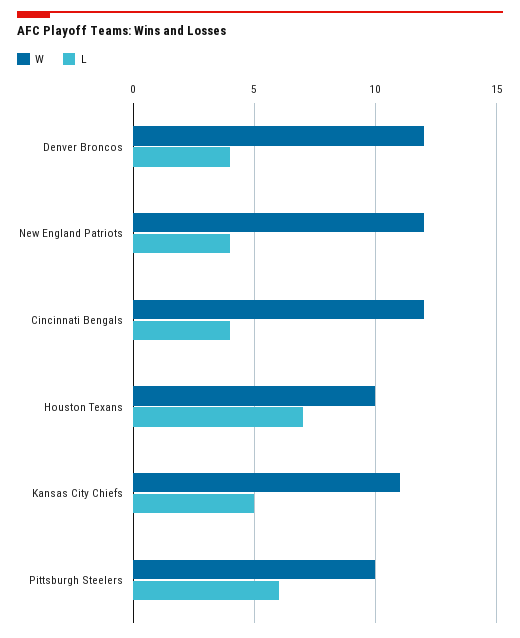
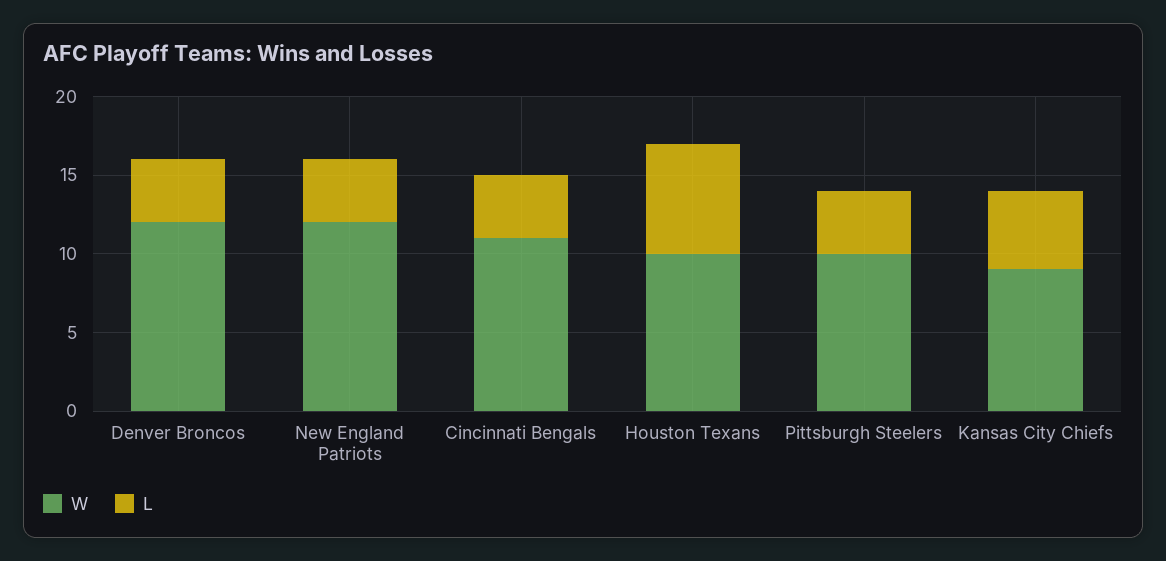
  {
    "W": {
      "Denver Broncos": 12,
      "New England Patriots": 12,
-     "Cincinnati Bengals": 12,
+     "Cincinnati Bengals": 11,
      "Houston Texans": 10,
-     "Kansas City Chiefs": 11,
+     "Kansas City Chiefs": 9,
      "Pittsburgh Steelers": 10
    },
    "L": {
      "Denver Broncos": 4,
      "New England Patriots": 4,
      "Cincinnati Bengals": 4,
      "Houston Texans": 7,
      "Kansas City Chiefs": 5,
-     "Pittsburgh Steelers": 6
+     "Pittsburgh Steelers": 4
    }
  }

